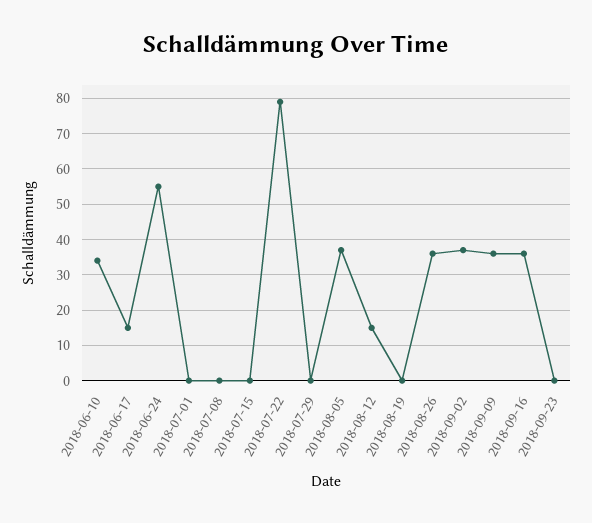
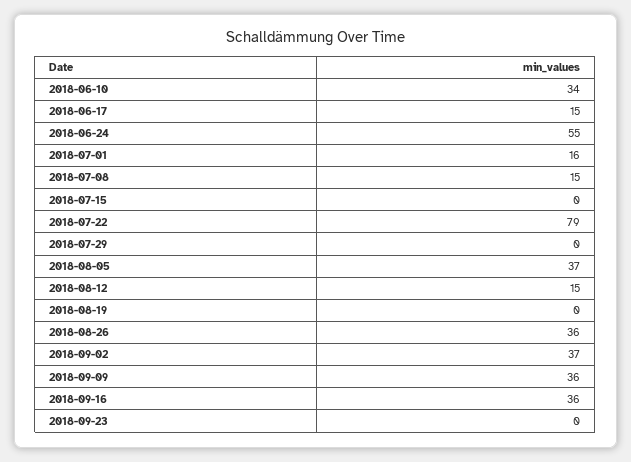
  {
    "2018-06-10": 34,
    "2018-06-17": 15,
    "2018-06-24": 55,
-   "2018-07-01": 0,
+   "2018-07-01": 16,
-   "2018-07-08": 0,
+   "2018-07-08": 15,
    "2018-07-15": 0,
    "2018-07-22": 79,
    "2018-07-29": 0,
    "2018-08-05": 37,
    "2018-08-12": 15,
    "2018-08-19": 0,
    "2018-08-26": 36,
    "2018-09-02": 37,
    "2018-09-09": 36,
    "2018-09-16": 36,
    "2018-09-23": 0
  }

